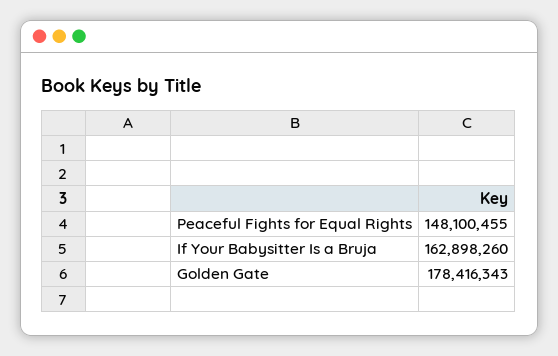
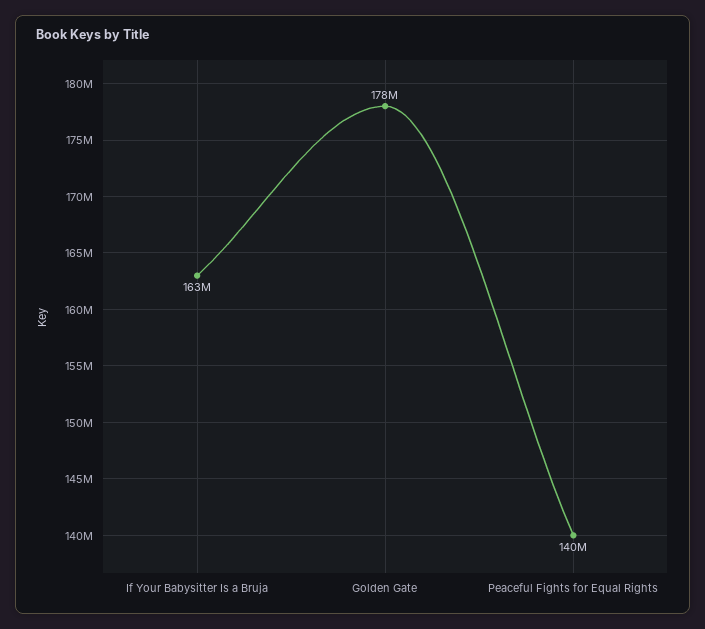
  {
-   "Peaceful Fights for Equal Rights": 148100455,
+   "Peaceful Fights for Equal Rights": 140000000,
    "If Your Babysitter Is a Bruja": 162898260,
    "Golden Gate": 178416343
  }

